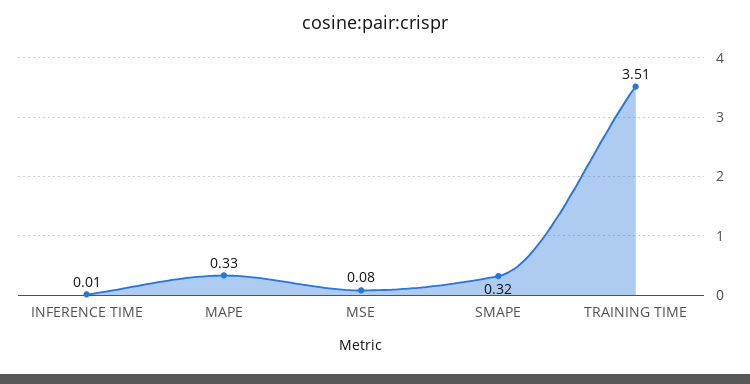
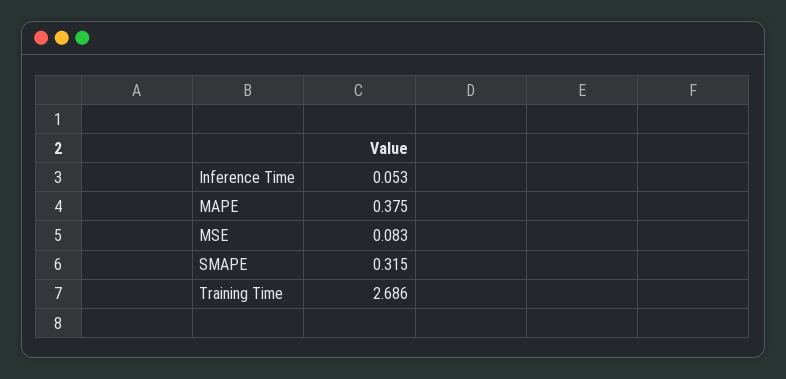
  {
-   "INFERENCE TIME": 0.01,
+   "INFERENCE TIME": 0.053,
-   "MAPE": 0.33,
+   "MAPE": 0.375,
    "MSE": 0.083,
    "SMAPE": 0.315,
-   "TRAINING TIME": 3.51
+   "TRAINING TIME": 2.686
  }

